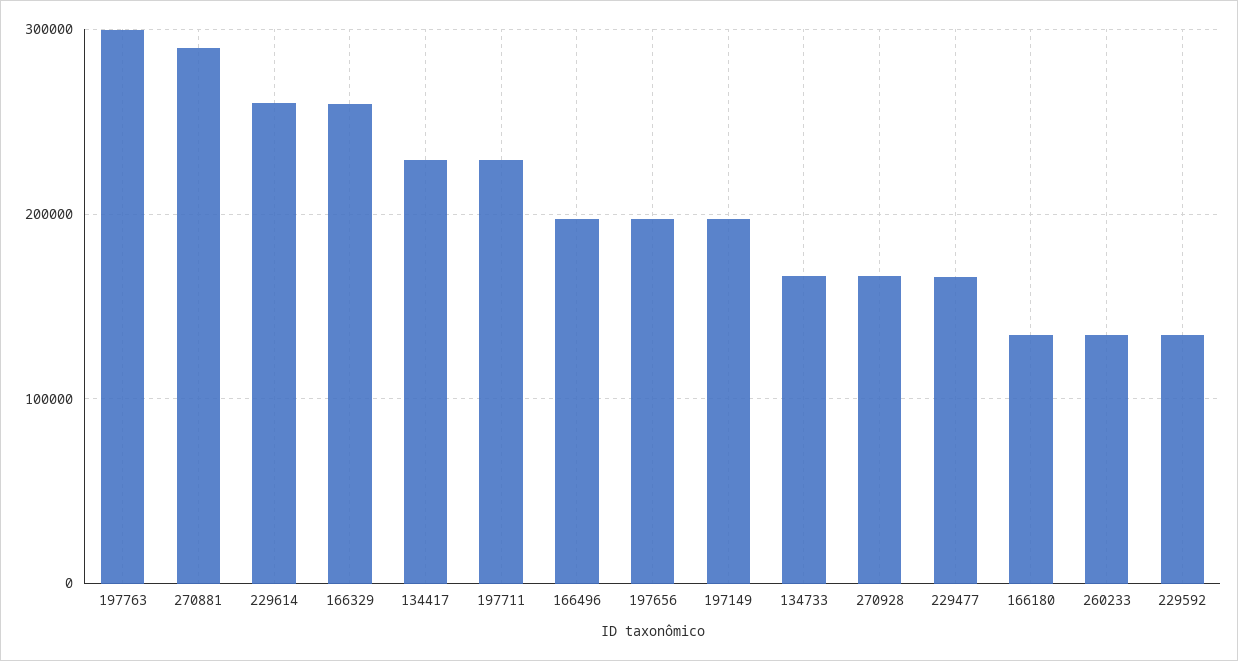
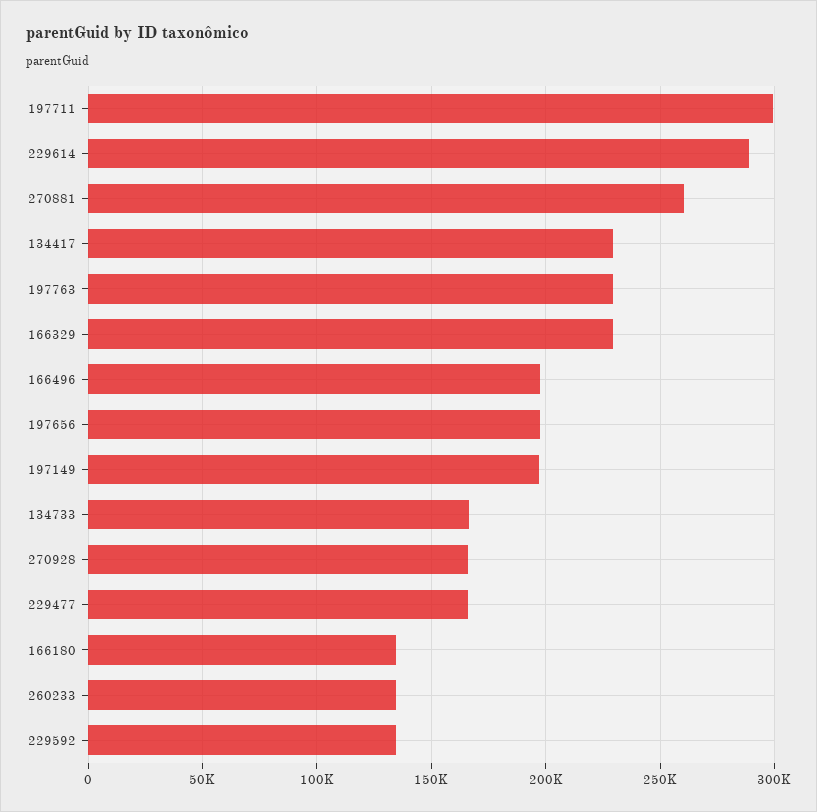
  {
-   "197763": 300000,
+   "197763": 230000,
-   "270881": 290000,
+   "270881": 260000,
-   "229614": 260000,
+   "229614": 290000,
-   "166329": 260000,
+   "166329": 230000,
    "134417": 230000,
-   "197711": 230000,
+   "197711": 300000,
    "166496": 200000,
    "197656": 200000,
    "197149": 195000,
    "134733": 165000,
    "270928": 165000,
    "229477": 165000,
    "166180": 135000,
    "260233": 135000,
    "229592": 135000
  }

